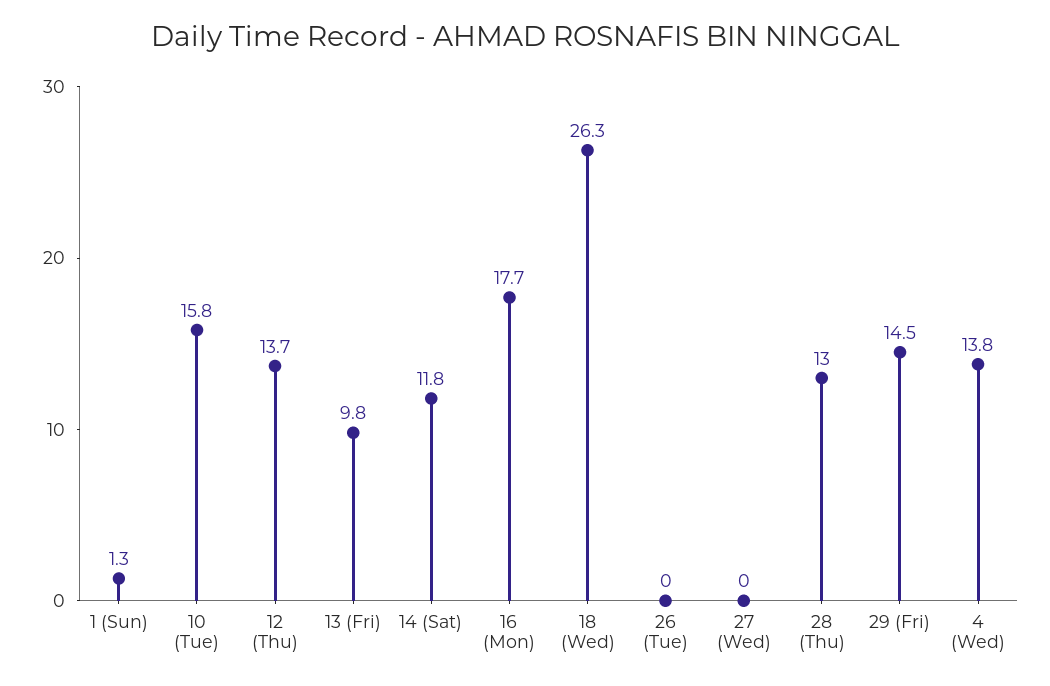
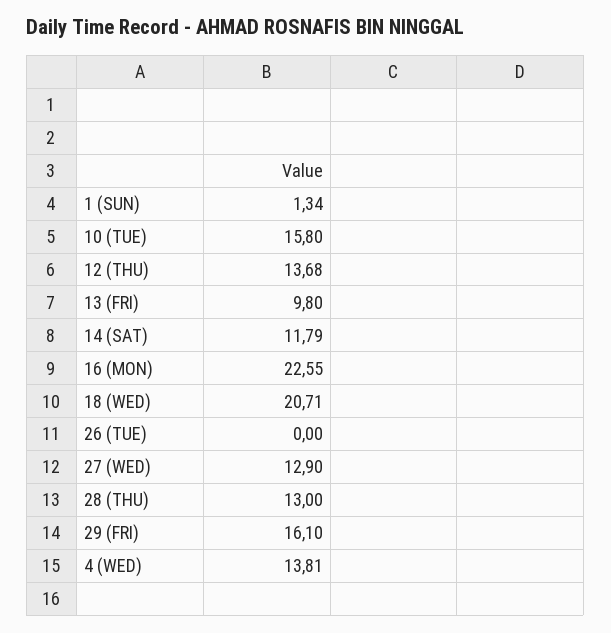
  {
    "1 (Sun)": 1.34,
    "10 (Tue)": 15.8,
    "12 (Thu)": 13.68,
    "13 (Fri)": 9.8,
    "14 (Sat)": 11.79,
-   "16 (Mon)": 17.7,
+   "16 (Mon)": 22.55,
-   "18 (Wed)": 26.3,
+   "18 (Wed)": 20.71,
    "26 (Tue)": 0,
-   "27 (Wed)": 0,
+   "27 (Wed)": 12.9,
    "28 (Thu)": 13,
-   "29 (Fri)": 14.5,
+   "29 (Fri)": 16.1,
    "4 (Wed)": 13.81
  }

